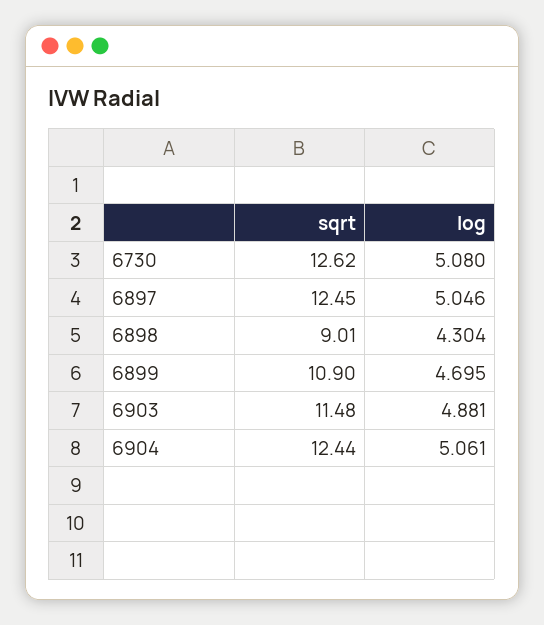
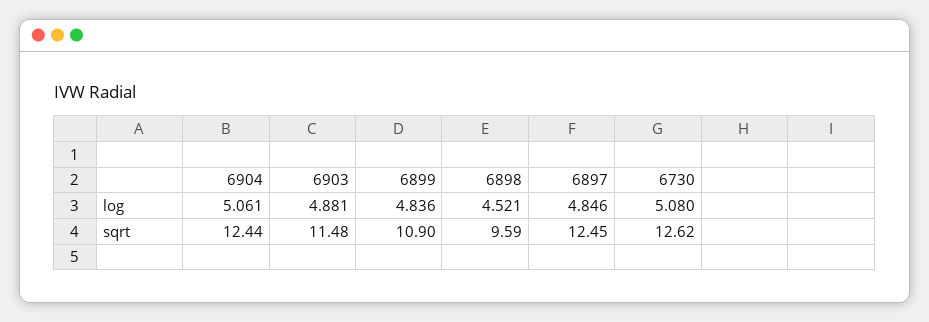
  {
    "sqrt": {
      "6730": 12.62,
      "6897": 12.45,
-     "6898": 9.01,
+     "6898": 9.59,
      "6899": 10.9,
      "6903": 11.48,
      "6904": 12.44
    },
    "log": {
      "6730": 5.08,
-     "6897": 5.046,
+     "6897": 4.846,
-     "6898": 4.304,
+     "6898": 4.521,
-     "6899": 4.695,
+     "6899": 4.836,
      "6903": 4.881,
      "6904": 5.061
    }
  }

